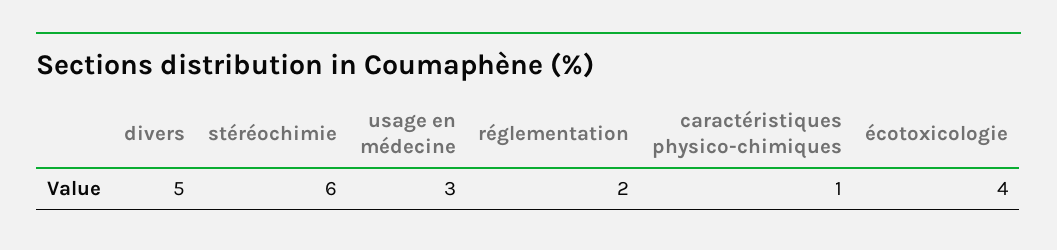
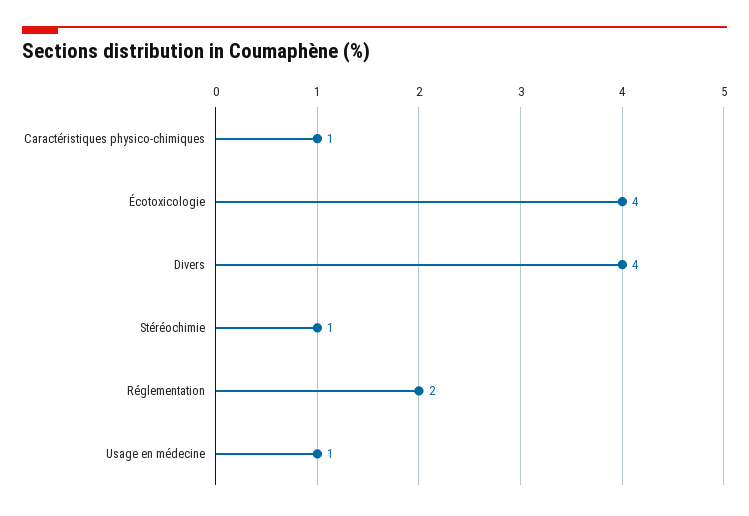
  {
-   "divers": 5,
+   "divers": 4,
-   "stéréochimie": 6,
+   "stéréochimie": 1,
-   "usage en médecine": 3,
+   "usage en médecine": 1,
    "réglementation": 2,
    "caractéristiques physico-chimiques": 1,
    "écotoxicologie": 4
  }

